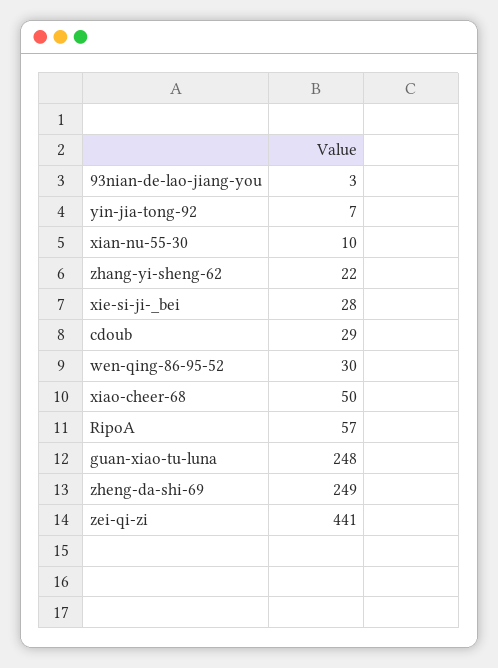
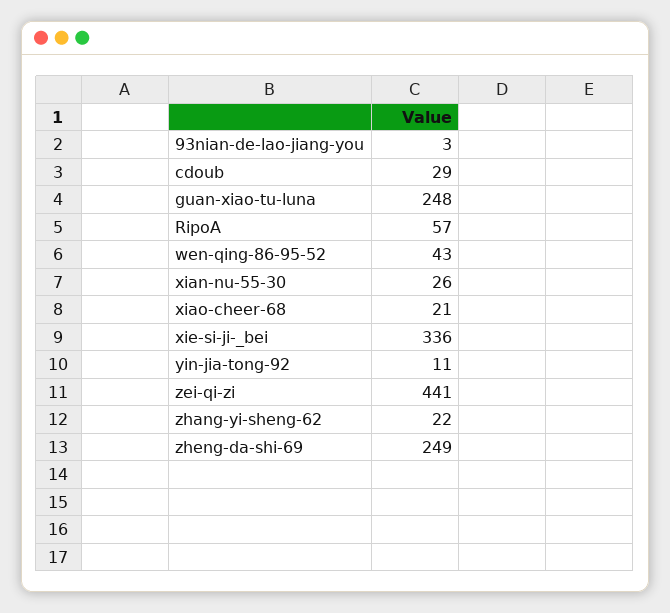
  {
    "93nian-de-lao-jiang-you": 3,
-   "yin-jia-tong-92": 7,
+   "yin-jia-tong-92": 11,
-   "xian-nu-55-30": 10,
+   "xian-nu-55-30": 26,
    "zhang-yi-sheng-62": 22,
-   "xie-si-ji-_bei": 28,
+   "xie-si-ji-_bei": 336,
    "cdoub": 29,
-   "wen-qing-86-95-52": 30,
+   "wen-qing-86-95-52": 43,
-   "xiao-cheer-68": 50,
+   "xiao-cheer-68": 21,
    "RipoA": 57,
    "guan-xiao-tu-luna": 248,
    "zheng-da-shi-69": 249,
    "zei-qi-zi": 441
  }

